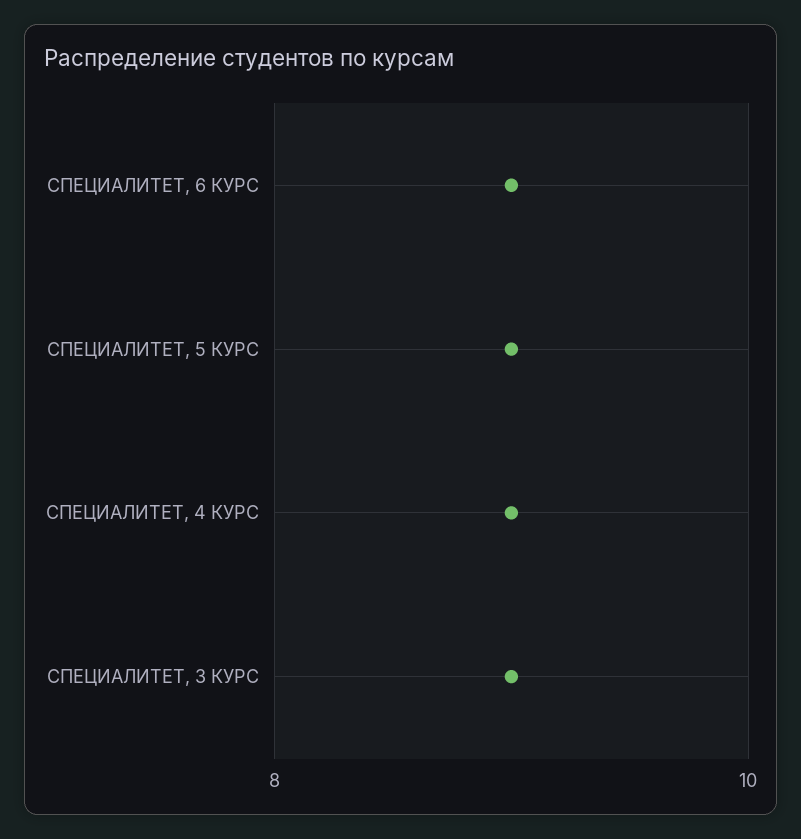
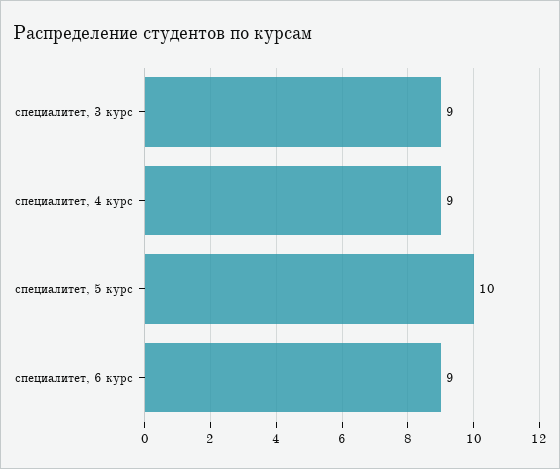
  {
    "СПЕЦИАЛИТЕТ, 6 КУРС": 9,
-   "СПЕЦИАЛИТЕТ, 5 КУРС": 9,
+   "СПЕЦИАЛИТЕТ, 5 КУРС": 10,
    "СПЕЦИАЛИТЕТ, 4 КУРС": 9,
    "СПЕЦИАЛИТЕТ, 3 КУРС": 9
  }

